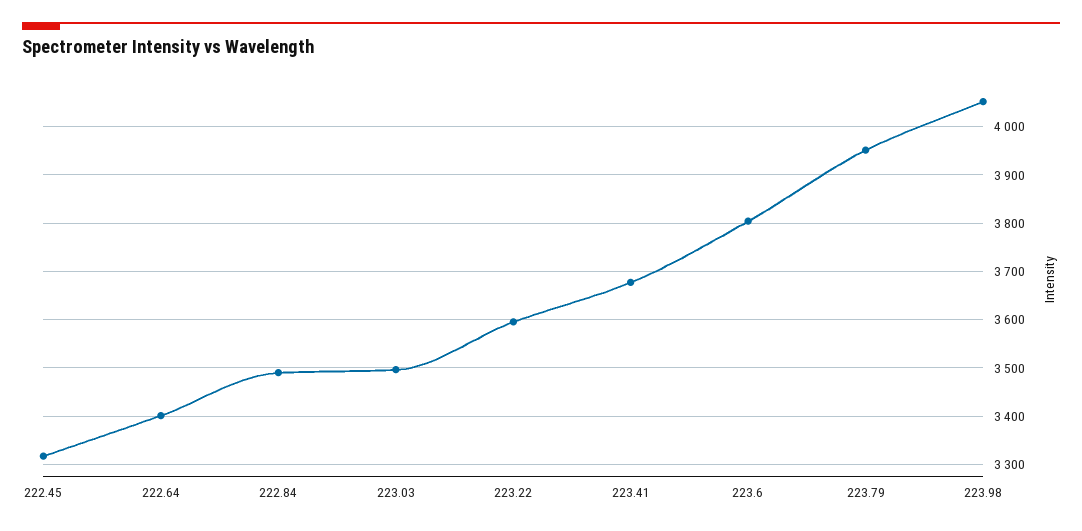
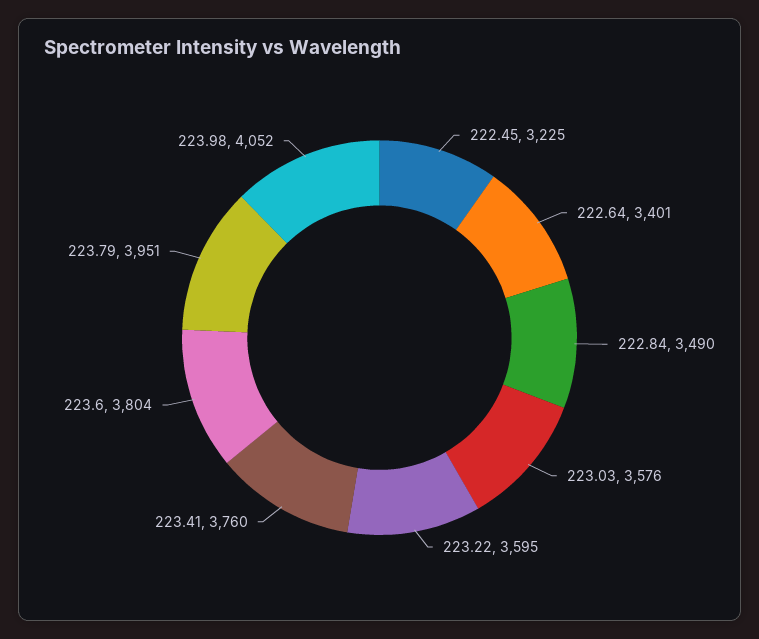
  {
-   "222.45": 3320,
+   "222.45": 3225,
    "222.64": 3401,
    "222.84": 3490,
-   "223.03": 3500,
+   "223.03": 3576,
    "223.22": 3595,
-   "223.41": 3680,
+   "223.41": 3760,
    "223.6": 3804,
    "223.79": 3951,
    "223.98": 4052
  }

